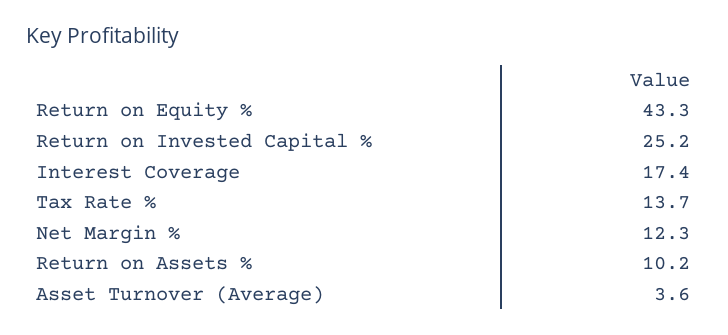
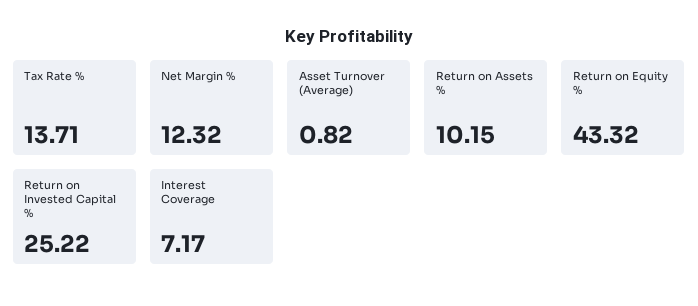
  {
    "Return on Equity %": 43.32,
    "Return on Invested Capital %": 25.22,
-   "Interest Coverage": 17.4,
+   "Interest Coverage": 7.17,
    "Tax Rate %": 13.71,
    "Net Margin %": 12.32,
    "Return on Assets %": 10.15,
-   "Asset Turnover (Average)": 3.6
+   "Asset Turnover (Average)": 0.82
  }

